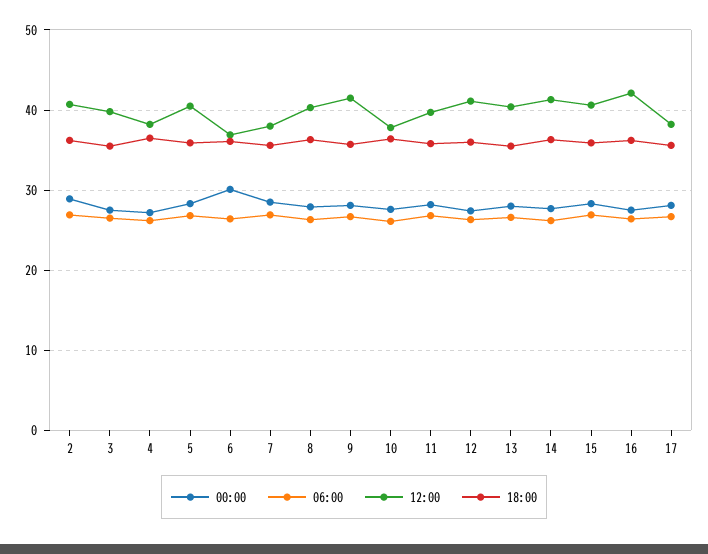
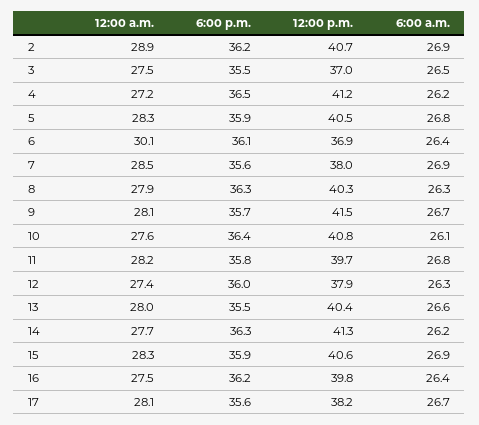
  {
    "00:00": {
      "2": 28.9,
      "3": 27.5,
      "4": 27.2,
      "5": 28.3,
      "6": 30.1,
      "7": 28.5,
      "8": 27.9,
      "9": 28.1,
      "10": 27.6,
      "11": 28.2,
      "12": 27.4,
      "13": 28,
      "14": 27.7,
      "15": 28.3,
      "16": 27.5,
      "17": 28.1
    },
    "06:00": {
      "2": 26.9,
      "3": 26.5,
      "4": 26.2,
      "5": 26.8,
      "6": 26.4,
      "7": 26.9,
      "8": 26.3,
      "9": 26.7,
      "10": 26.1,
      "11": 26.8,
      "12": 26.3,
      "13": 26.6,
      "14": 26.2,
      "15": 26.9,
      "16": 26.4,
      "17": 26.7
    },
    "12:00": {
      "2": 40.7,
-     "3": 40,
+     "3": 37,
-     "4": 38,
+     "4": 41.2,
      "5": 40.5,
      "6": 36.9,
      "7": 38,
      "8": 40.3,
      "9": 41.5,
-     "10": 38,
+     "10": 40.8,
      "11": 39.7,
-     "12": 41,
+     "12": 37.9,
      "13": 40.4,
      "14": 41.3,
      "15": 40.6,
-     "16": 42,
+     "16": 39.8,
      "17": 38.2
    },
    "18:00": {
      "2": 36.2,
      "3": 35.5,
      "4": 36.5,
      "5": 35.9,
      "6": 36.1,
      "7": 35.6,
      "8": 36.3,
      "9": 35.7,
      "10": 36.4,
      "11": 35.8,
      "12": 36,
      "13": 35.5,
      "14": 36.3,
      "15": 35.9,
      "16": 36.2,
      "17": 35.6
    }
  }

